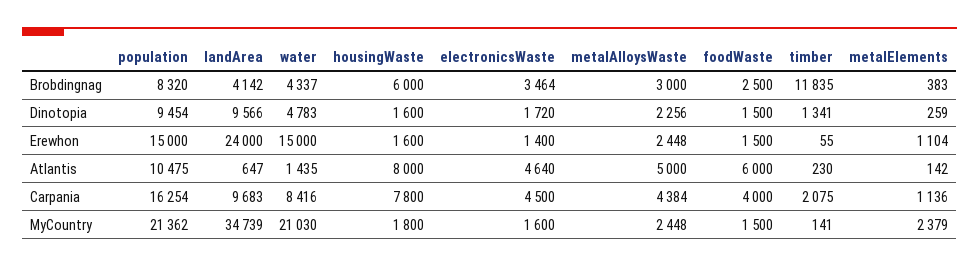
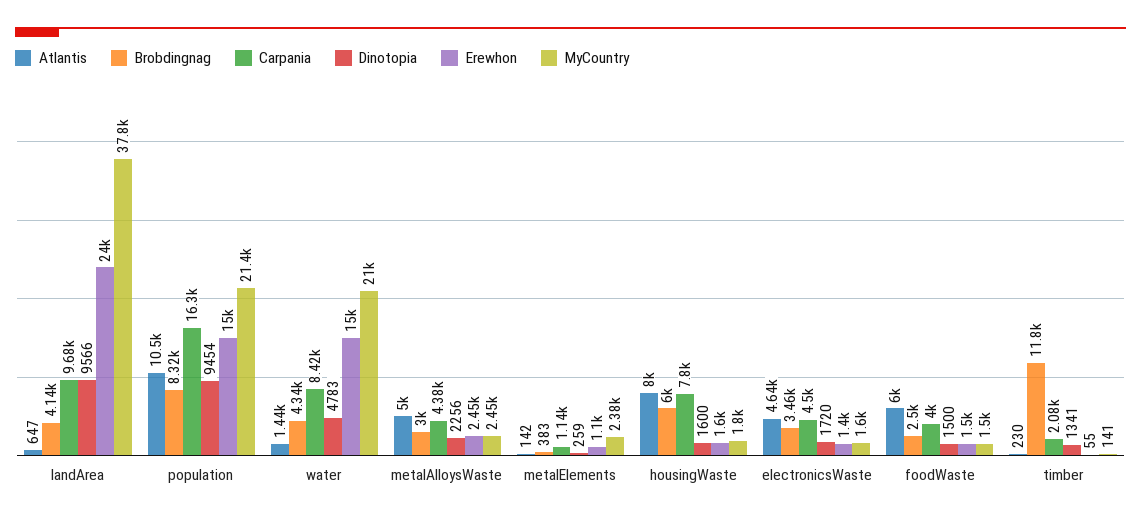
  {
    "Brobdingnag": {
      "population": 8320,
      "landArea": 4142,
      "water": 4337,
      "housingWaste": 6000,
      "electronicsWaste": 3464,
      "metalAlloysWaste": 3000,
      "foodWaste": 2500,
      "timber": 11835,
      "metalElements": 383
    },
    "Dinotopia": {
      "population": 9454,
      "landArea": 9566,
      "water": 4783,
      "housingWaste": 1600,
      "electronicsWaste": 1720,
      "metalAlloysWaste": 2256,
      "foodWaste": 1500,
      "timber": 1341,
      "metalElements": 259
    },
    "Erewhon": {
      "population": 15000,
      "landArea": 24000,
      "water": 15000,
      "housingWaste": 1600,
      "electronicsWaste": 1400,
      "metalAlloysWaste": 2448,
      "foodWaste": 1500,
      "timber": 55,
      "metalElements": 1104
    },
    "Atlantis": {
      "population": 10475,
      "landArea": 647,
      "water": 1435,
      "housingWaste": 8000,
      "electronicsWaste": 4640,
      "metalAlloysWaste": 5000,
      "foodWaste": 6000,
      "timber": 230,
      "metalElements": 142
    },
    "Carpania": {
      "population": 16254,
      "landArea": 9683,
      "water": 8416,
      "housingWaste": 7800,
      "electronicsWaste": 4500,
      "metalAlloysWaste": 4384,
      "foodWaste": 4000,
      "timber": 2075,
      "metalElements": 1136
    },
    "MyCountry": {
      "population": 21362,
-     "landArea": 34739,
+     "landArea": 37800,
      "water": 21030,
      "housingWaste": 1800,
      "electronicsWaste": 1600,
      "metalAlloysWaste": 2448,
      "foodWaste": 1500,
      "timber": 141,
      "metalElements": 2379
    }
  }

